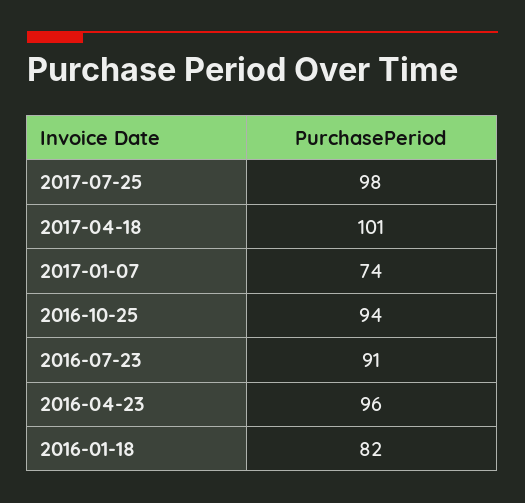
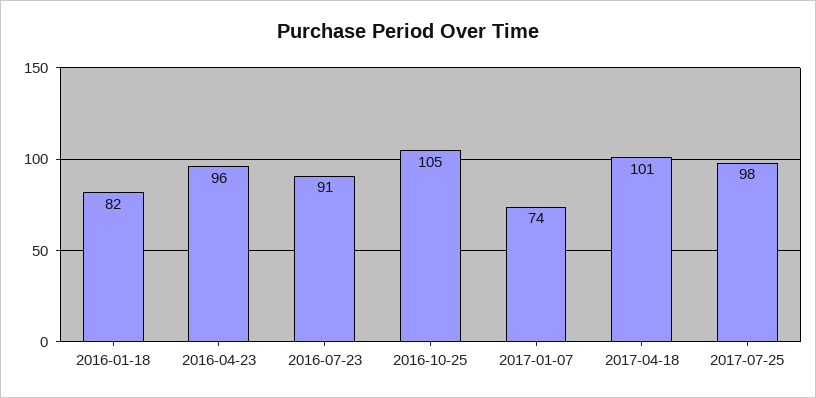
  {
    "2017-07-25": 98,
    "2017-04-18": 101,
    "2017-01-07": 74,
-   "2016-10-25": 94,
+   "2016-10-25": 105,
    "2016-07-23": 91,
    "2016-04-23": 96,
    "2016-01-18": 82
  }

